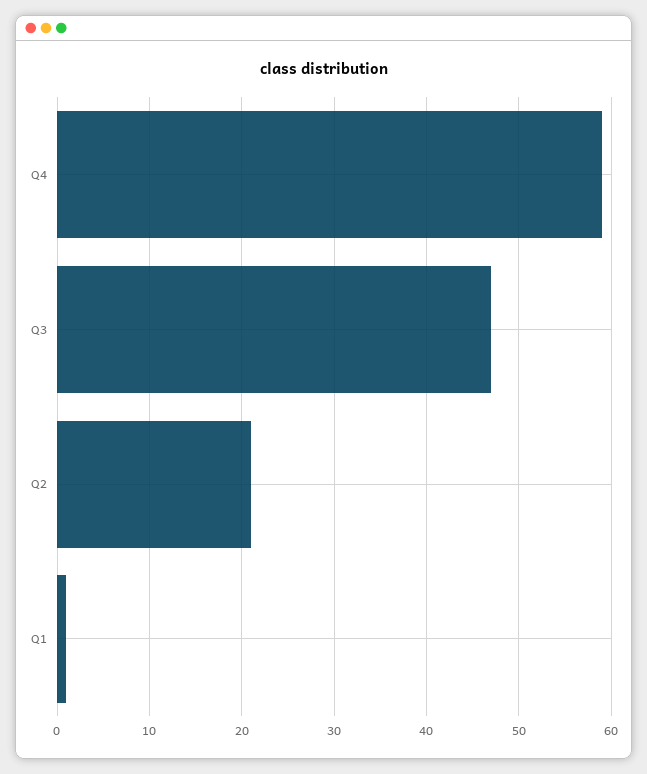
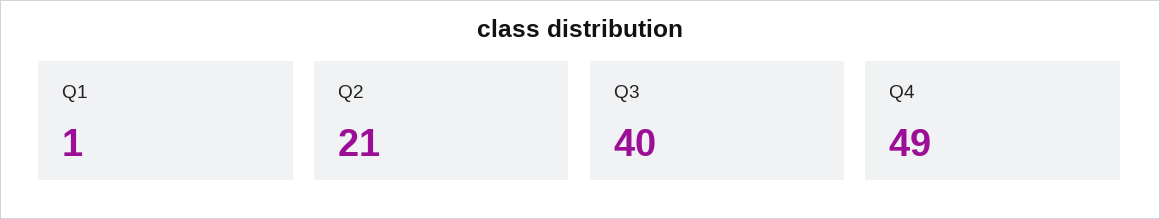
  {
-   "Q4": 59,
+   "Q4": 49,
-   "Q3": 47,
+   "Q3": 40,
    "Q2": 21,
    "Q1": 1
  }

